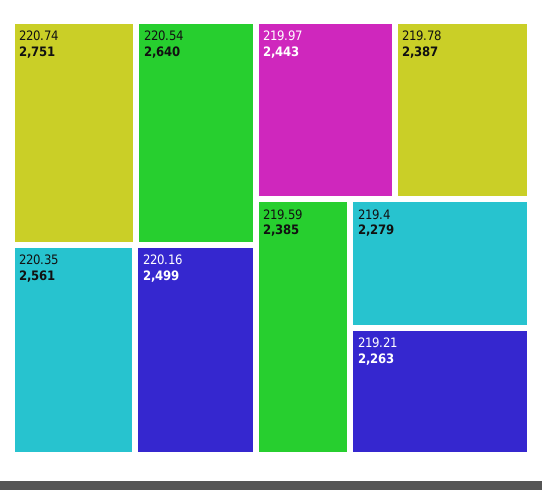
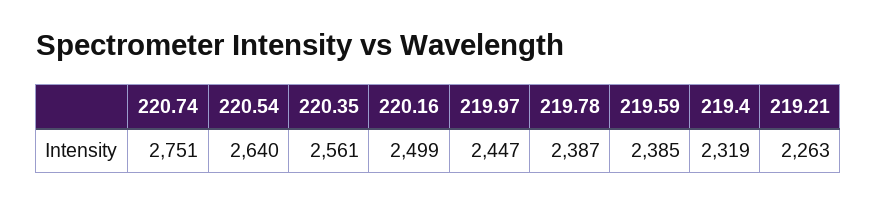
  {
    "220.74": 2751,
    "220.54": 2640,
    "220.35": 2561,
    "220.16": 2499,
-   "219.97": 2443,
+   "219.97": 2447,
    "219.78": 2387,
    "219.59": 2385,
-   "219.4": 2279,
+   "219.4": 2319,
    "219.21": 2263
  }

